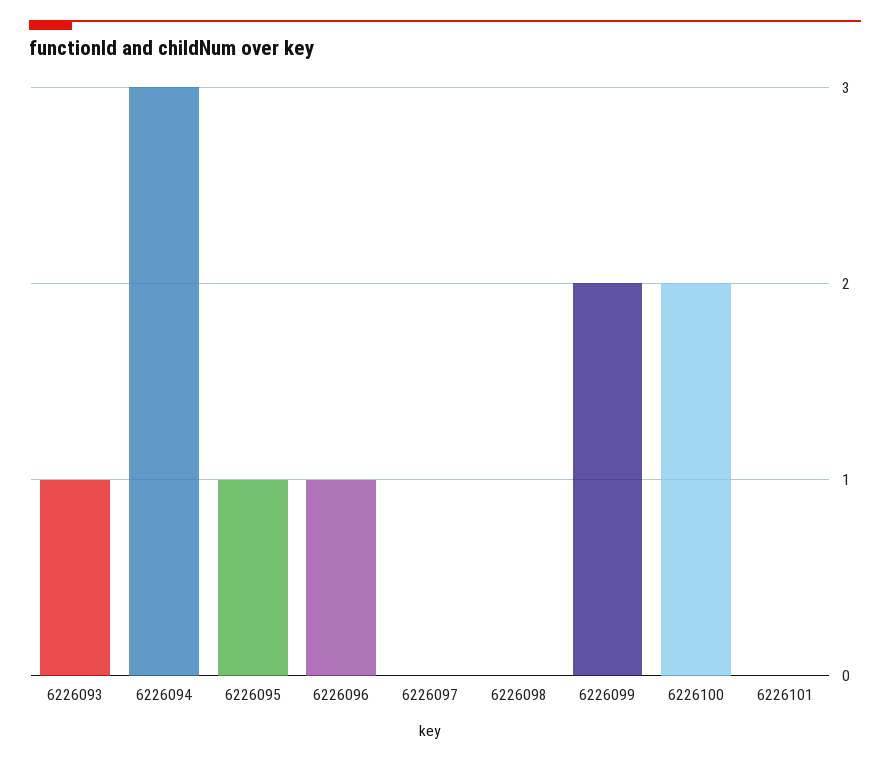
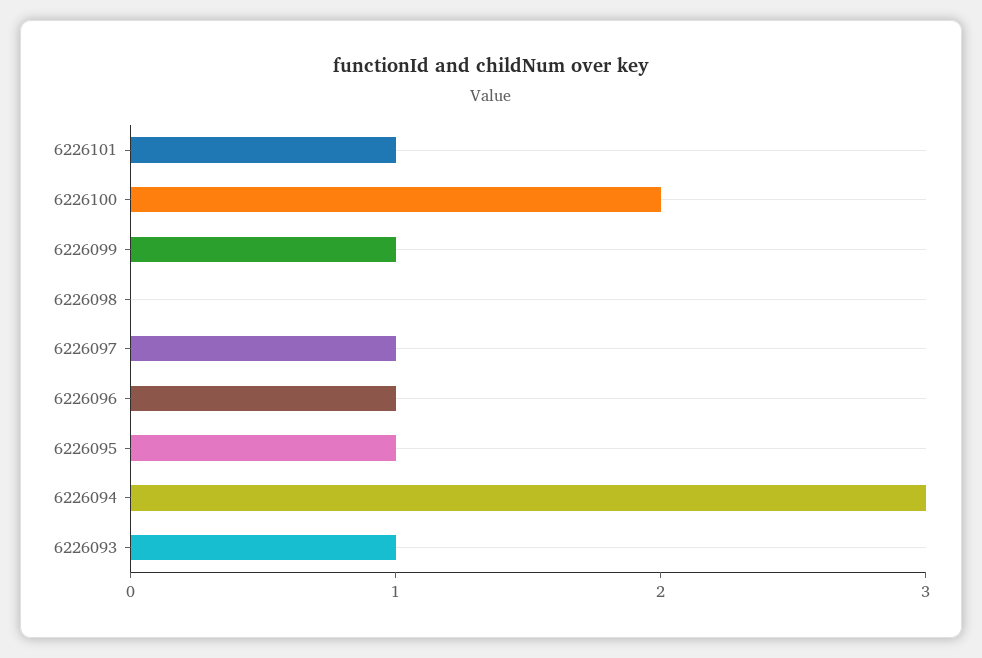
  {
    "6226093": 1,
    "6226094": 3,
    "6226095": 1,
    "6226096": 1,
-   "6226097": 0,
+   "6226097": 1,
    "6226098": 0,
-   "6226099": 2,
+   "6226099": 1,
    "6226100": 2,
-   "6226101": 0
+   "6226101": 1
  }

